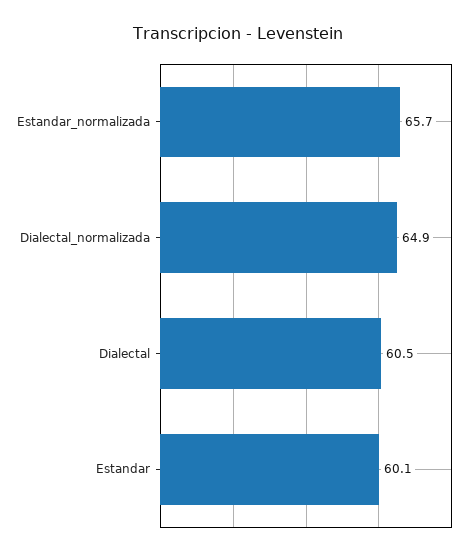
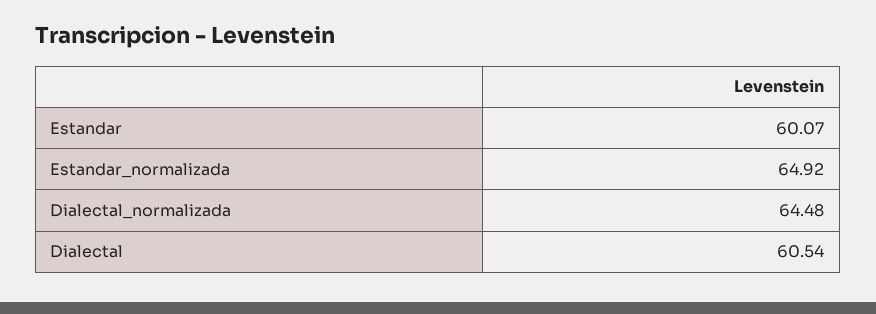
  {
-   "Estandar_normalizada": 65.7,
+   "Estandar_normalizada": 64.92,
-   "Dialectal_normalizada": 64.9,
+   "Dialectal_normalizada": 64.48,
    "Dialectal": 60.54,
    "Estandar": 60.07
  }

